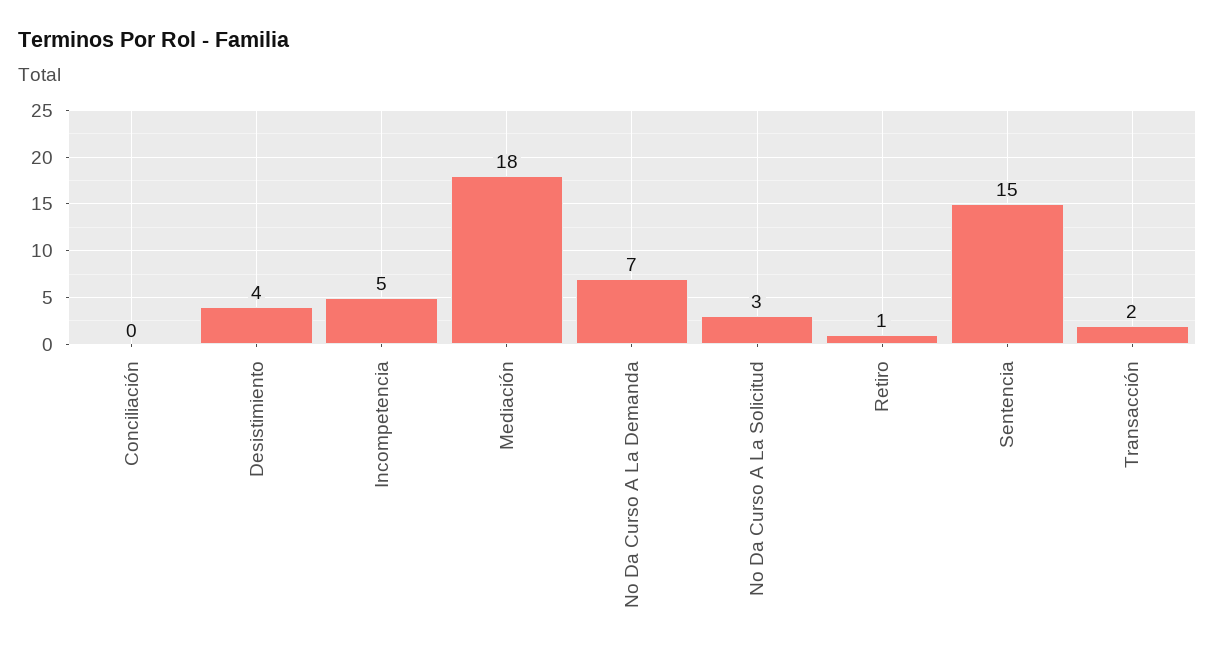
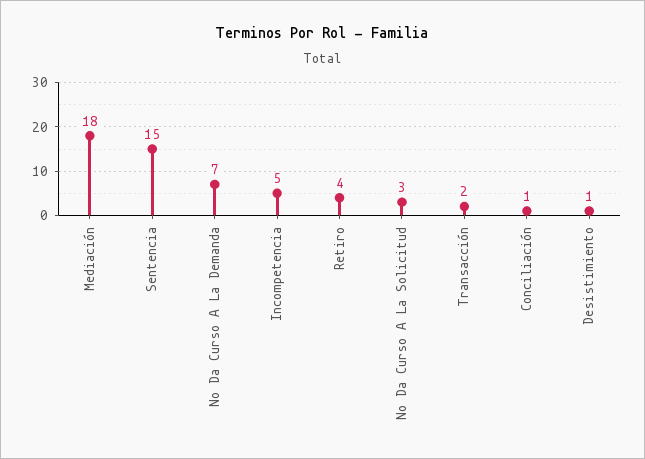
  {
-   "Conciliación": 0,
+   "Conciliación": 1,
-   "Desistimiento": 4,
+   "Desistimiento": 1,
    "Incompetencia": 5,
    "Mediación": 18,
    "No Da Curso A La Demanda": 7,
    "No Da Curso A La Solicitud": 3,
-   "Retiro": 1,
+   "Retiro": 4,
    "Sentencia": 15,
    "Transacción": 2
  }

